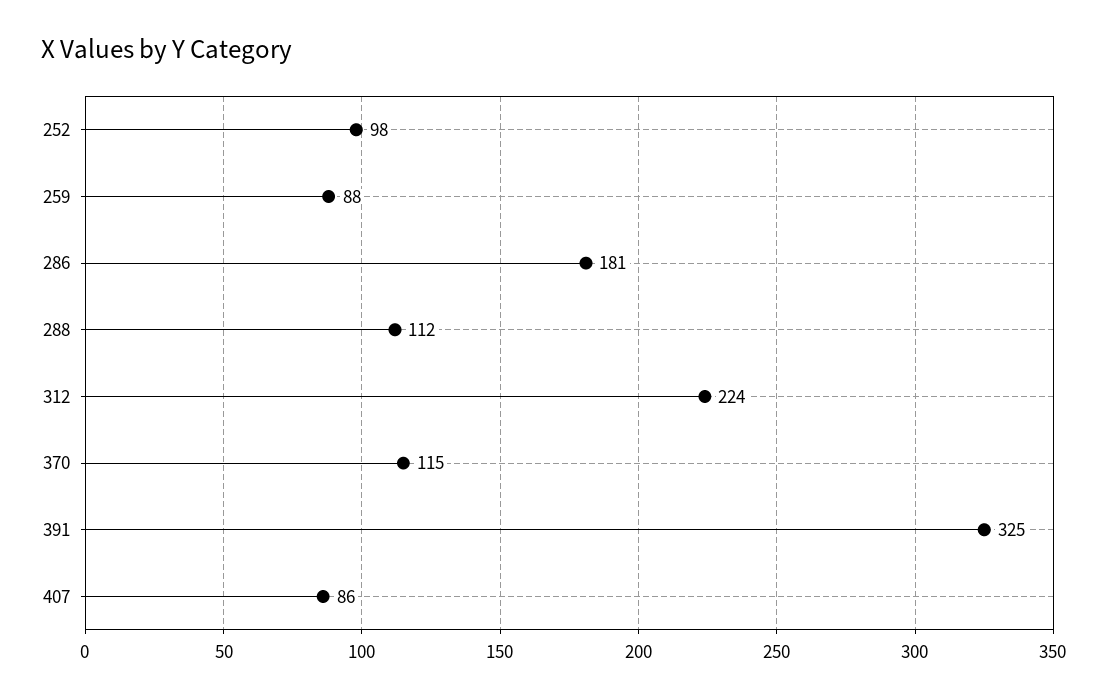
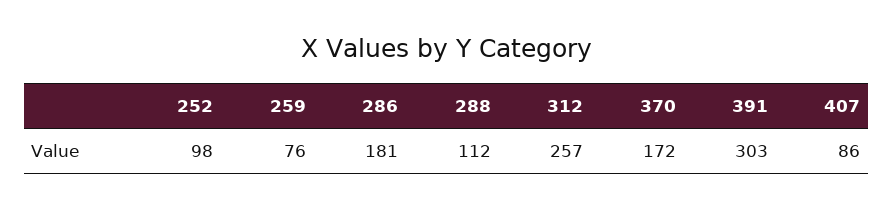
  {
    "252": 98,
-   "259": 88,
+   "259": 76,
    "286": 181,
    "288": 112,
-   "312": 224,
+   "312": 257,
-   "370": 115,
+   "370": 172,
-   "391": 325,
+   "391": 303,
    "407": 86
  }

